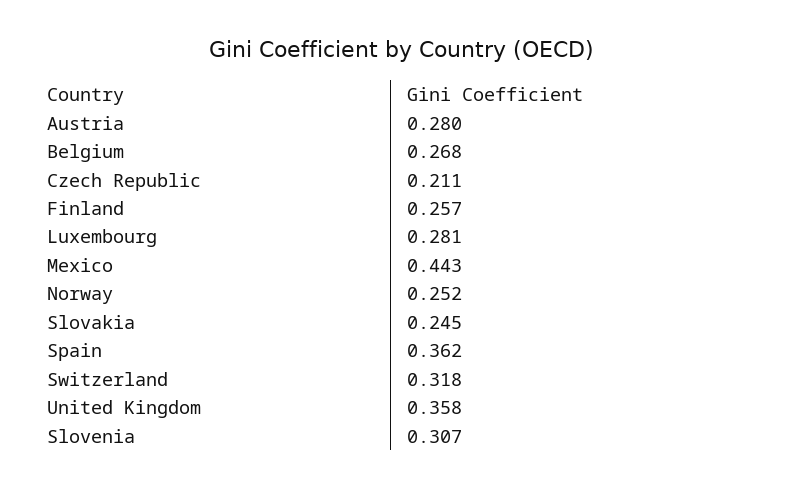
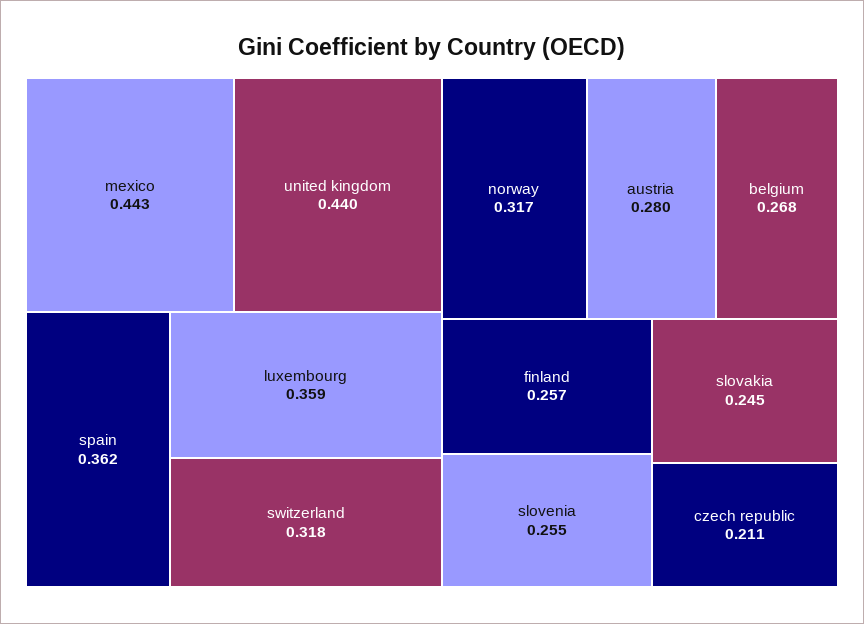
  {
    "Austria": 0.28,
    "Belgium": 0.268,
    "Czech Republic": 0.211,
    "Finland": 0.257,
-   "Luxembourg": 0.281,
+   "Luxembourg": 0.359,
    "Mexico": 0.443,
-   "Norway": 0.252,
+   "Norway": 0.317,
    "Slovakia": 0.245,
    "Spain": 0.362,
    "Switzerland": 0.318,
-   "United Kingdom": 0.358,
+   "United Kingdom": 0.44,
-   "Slovenia": 0.307
+   "Slovenia": 0.255
  }

